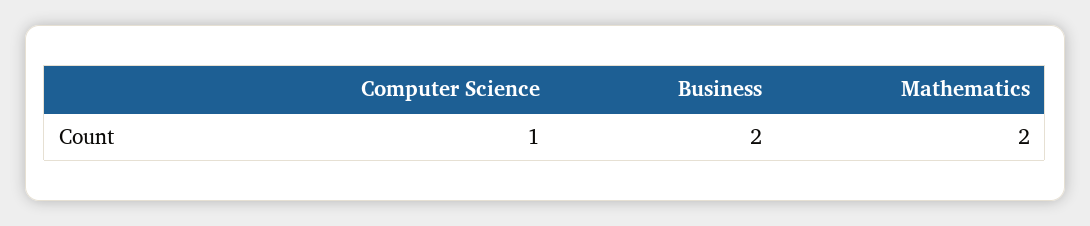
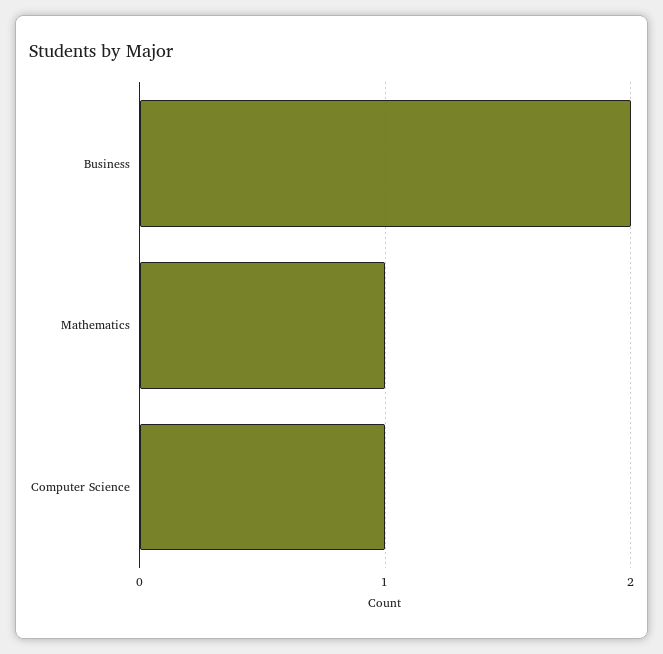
  {
    "Computer Science": 1,
    "Business": 2,
-   "Mathematics": 2
+   "Mathematics": 1
  }

